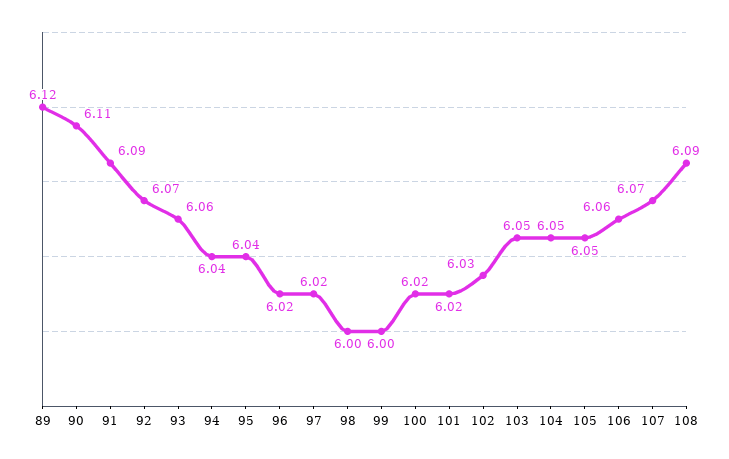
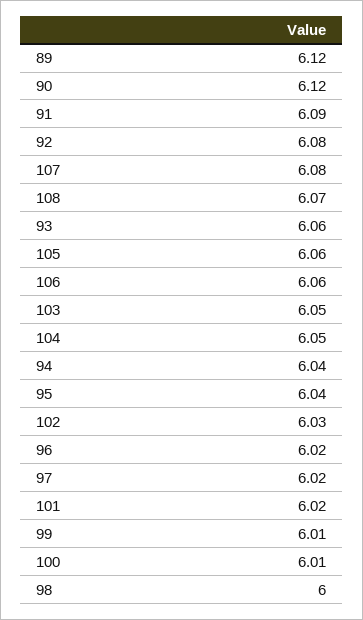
  {
    "89": 6.12,
-   "90": 6.11,
+   "90": 6.12,
    "91": 6.09,
-   "92": 6.07,
+   "92": 6.08,
    "93": 6.06,
    "94": 6.04,
    "95": 6.04,
    "96": 6.02,
    "97": 6.02,
    "98": 6,
-   "99": 6,
+   "99": 6.01,
-   "100": 6.02,
+   "100": 6.01,
    "101": 6.02,
    "102": 6.03,
    "103": 6.05,
    "104": 6.05,
-   "105": 6.05,
+   "105": 6.06,
    "106": 6.06,
-   "107": 6.07,
+   "107": 6.08,
-   "108": 6.09
+   "108": 6.07
  }

